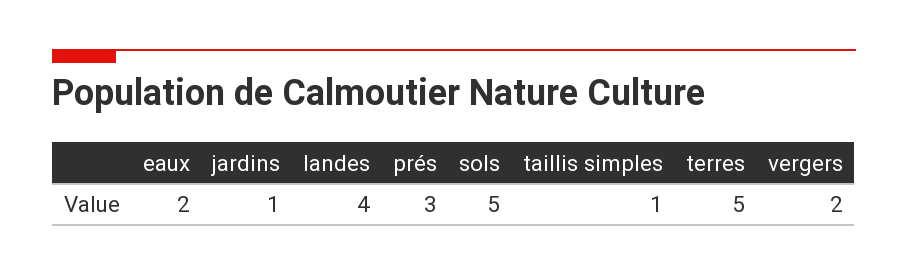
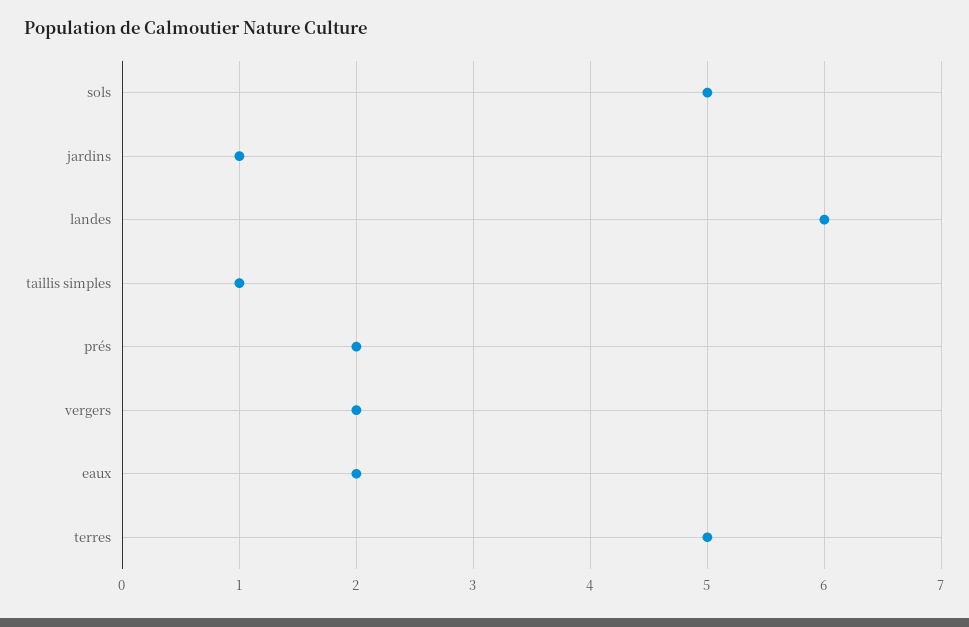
  {
    "eaux": 2,
    "jardins": 1,
-   "landes": 4,
+   "landes": 6,
-   "prés": 3,
+   "prés": 2,
    "sols": 5,
    "taillis simples": 1,
    "terres": 5,
    "vergers": 2
  }

